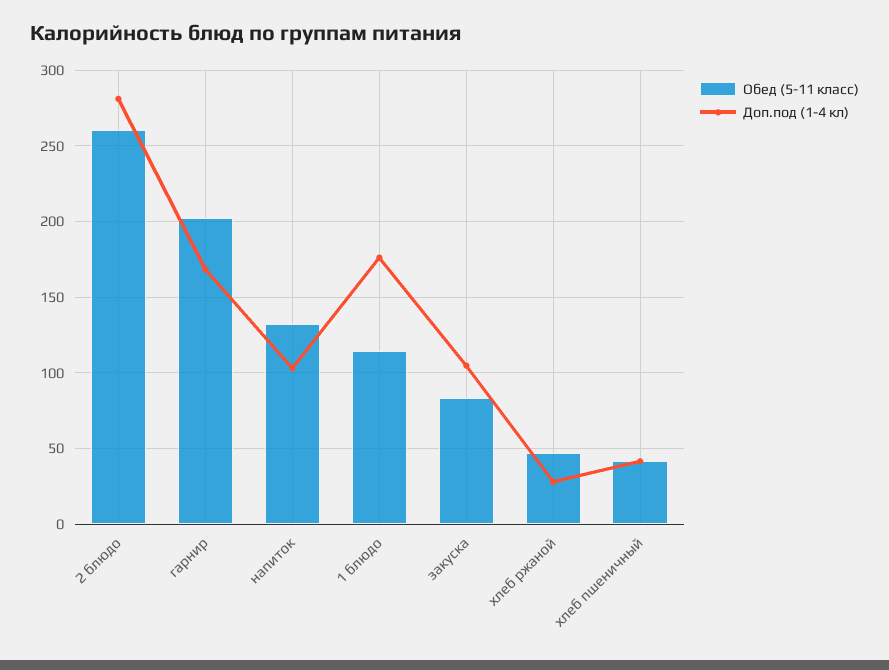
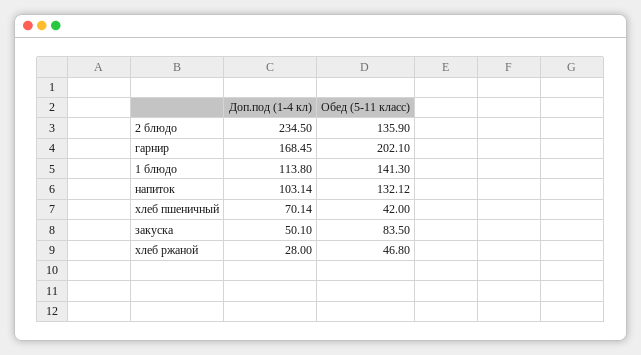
  {
    "Обед (5-11 класс)": {
-     "2 блюдо": 260,
+     "2 блюдо": 135.9,
      "гарнир": 202.1,
      "напиток": 132.12,
-     "1 блюдо": 115,
+     "1 блюдо": 141.3,
      "закуска": 83.5,
      "хлеб ржаной": 46.8,
      "хлеб пшеничный": 42
    },
    "Доп.под (1-4 кл)": {
-     "2 блюдо": 280,
+     "2 блюдо": 234.5,
      "гарнир": 168.45,
      "напиток": 103.14,
-     "1 блюдо": 175,
+     "1 блюдо": 113.8,
-     "закуска": 105,
+     "закуска": 50.1,
      "хлеб ржаной": 28,
-     "хлеб пшеничный": 40
+     "хлеб пшеничный": 70.14
    }
  }

